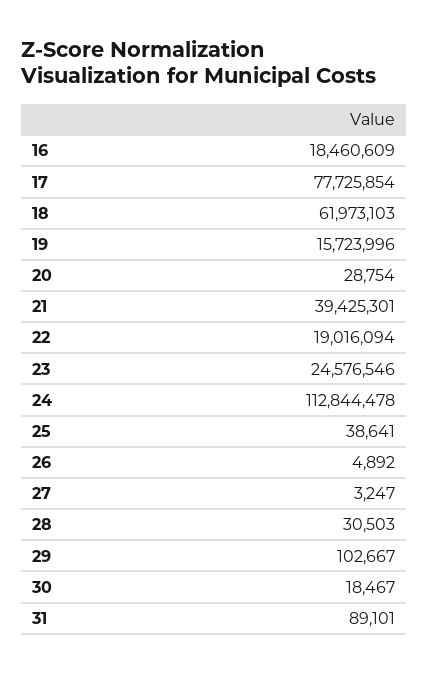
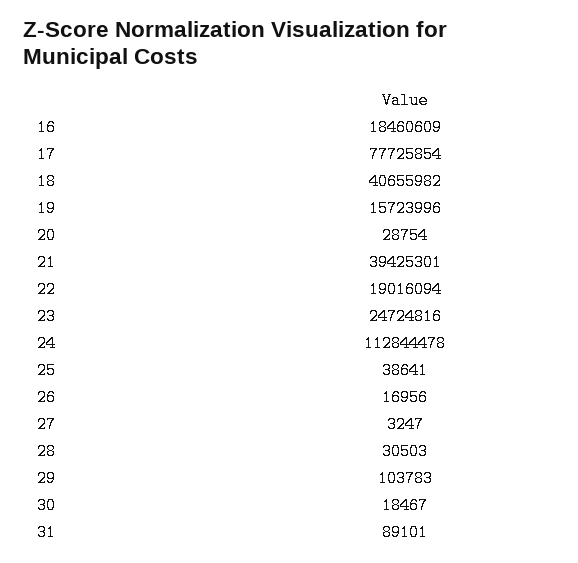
  {
    "16": 18460609,
    "17": 77725854,
-   "18": 61973103,
+   "18": 40655982,
    "19": 15723996,
    "20": 28754,
    "21": 39425301,
    "22": 19016094,
-   "23": 24576546,
+   "23": 24724816,
    "24": 112844478,
    "25": 38641,
-   "26": 4892,
+   "26": 16956,
    "27": 3247,
    "28": 30503,
-   "29": 102667,
+   "29": 103783,
    "30": 18467,
    "31": 89101
  }

